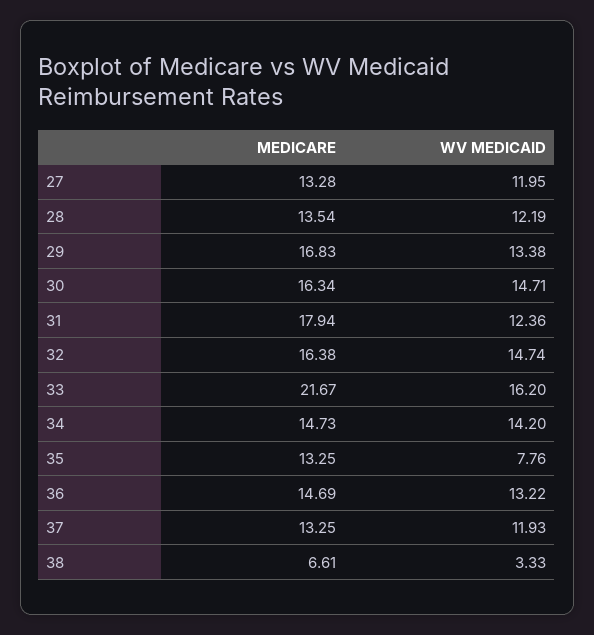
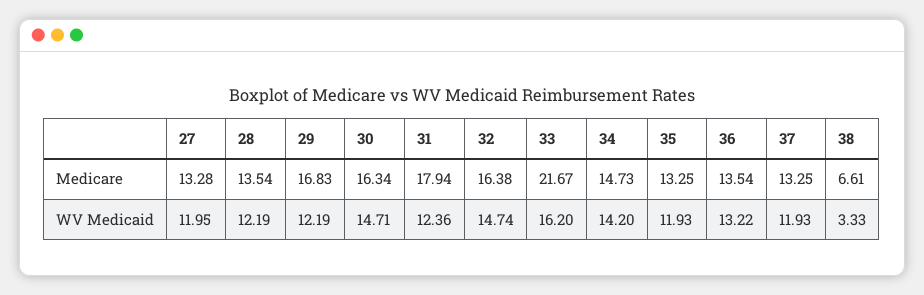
  {
    "MEDICARE": {
      "27": 13.28,
      "28": 13.54,
      "29": 16.83,
      "30": 16.34,
      "31": 17.94,
      "32": 16.38,
      "33": 21.67,
      "34": 14.73,
      "35": 13.25,
-     "36": 14.69,
+     "36": 13.54,
      "37": 13.25,
      "38": 6.61
    },
    "WV MEDICAID": {
      "27": 11.95,
      "28": 12.19,
-     "29": 13.38,
+     "29": 12.19,
      "30": 14.71,
      "31": 12.36,
      "32": 14.74,
      "33": 16.2,
      "34": 14.2,
-     "35": 7.76,
+     "35": 11.93,
      "36": 13.22,
      "37": 11.93,
      "38": 3.33
    }
  }

